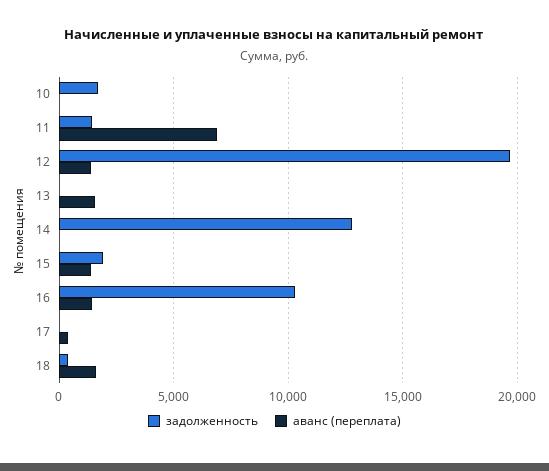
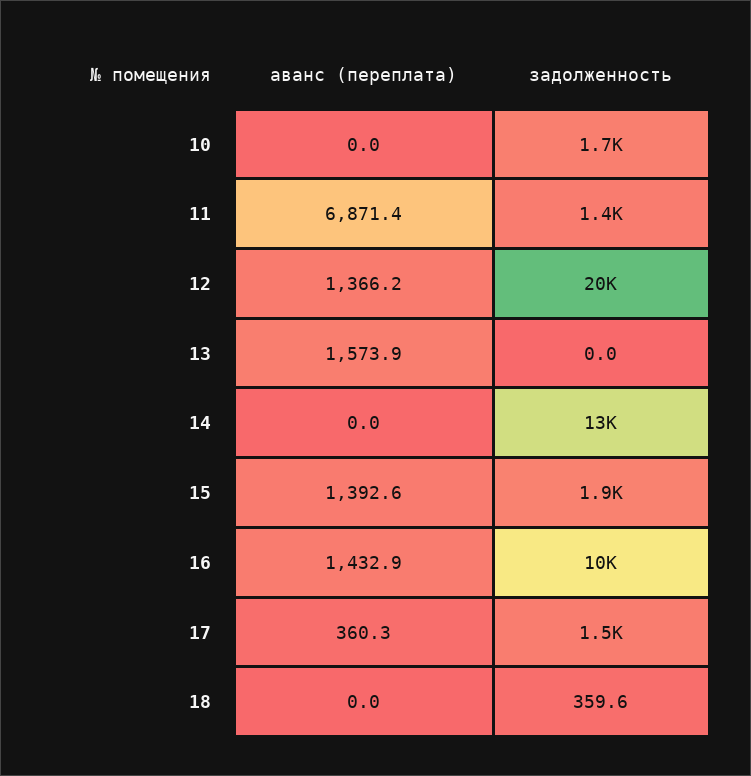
  {
    "задолженность": {
      "10": 1700,
      "11": 1400,
      "12": 20000,
      "13": 0,
      "14": 13000,
      "15": 1900,
      "16": 10000,
-     "17": 0,
+     "17": 1500,
      "18": 359.6
    },
    "аванс (переплата)": {
      "10": 0,
      "11": 6871.4,
      "12": 1366.2,
      "13": 1573.9,
      "14": 0,
      "15": 1392.6,
      "16": 1432.9,
      "17": 360.3,
-     "18": 1500
+     "18": 0
    }
  }

